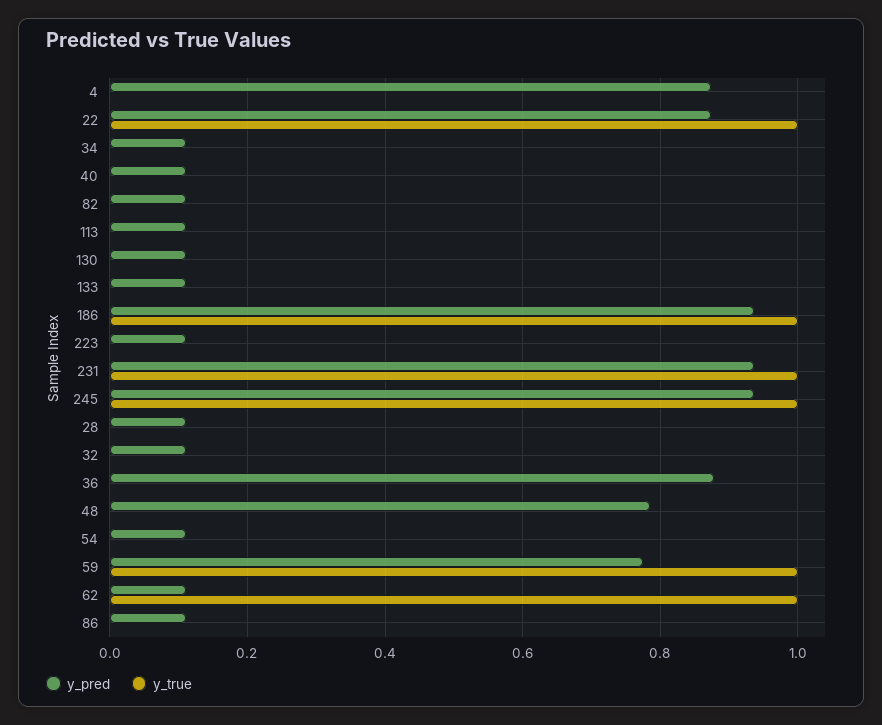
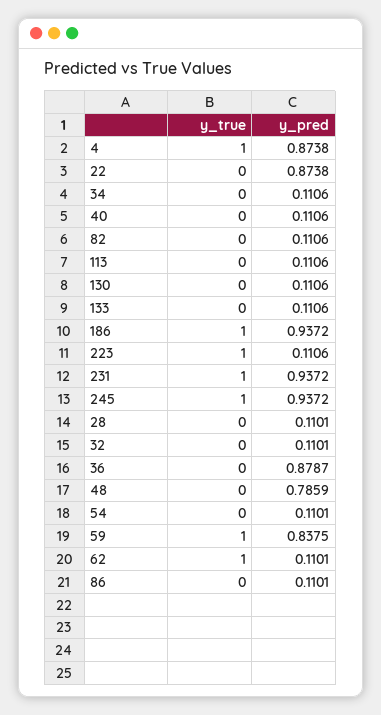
  {
    "y_pred": {
      "4": 0.8738,
      "22": 0.8738,
      "34": 0.1106,
      "40": 0.1106,
      "82": 0.1106,
      "113": 0.1106,
      "130": 0.1106,
      "133": 0.1106,
      "186": 0.9372,
      "223": 0.1106,
      "231": 0.9372,
      "245": 0.9372,
      "28": 0.1101,
      "32": 0.1101,
      "36": 0.8787,
      "48": 0.7859,
      "54": 0.1101,
-     "59": 0.78,
+     "59": 0.8375,
      "62": 0.1101,
      "86": 0.1101
    },
    "y_true": {
-     "4": 0,
+     "4": 1,
-     "22": 1,
+     "22": 0,
      "34": 0,
      "40": 0,
      "82": 0,
      "113": 0,
      "130": 0,
      "133": 0,
      "186": 1,
-     "223": 0,
+     "223": 1,
      "231": 1,
      "245": 1,
      "28": 0,
      "32": 0,
      "36": 0,
      "48": 0,
      "54": 0,
      "59": 1,
      "62": 1,
      "86": 0
    }
  }

